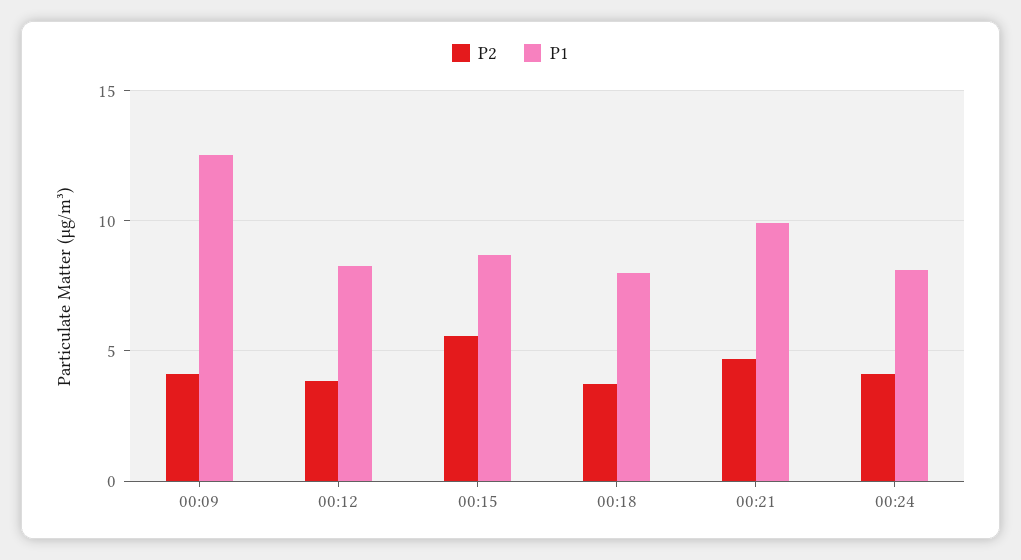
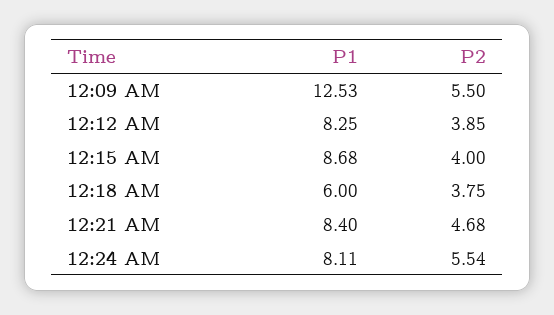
  {
    "P2": {
-     "00:09": 4,
+     "00:09": 5.5,
      "00:12": 3.85,
-     "00:15": 5.5,
+     "00:15": 4,
      "00:18": 3.75,
      "00:21": 4.68,
-     "00:24": 4
+     "00:24": 5.54
    },
    "P1": {
      "00:09": 12.53,
      "00:12": 8.25,
      "00:15": 8.68,
-     "00:18": 8,
+     "00:18": 6,
-     "00:21": 10,
+     "00:21": 8.4,
      "00:24": 8.11
    }
  }

